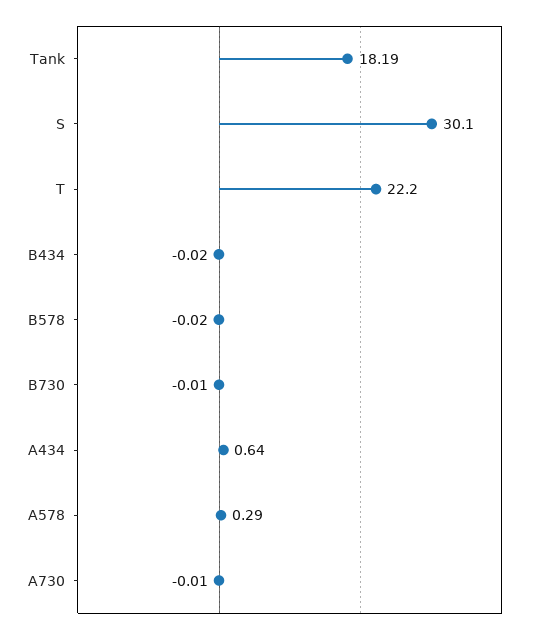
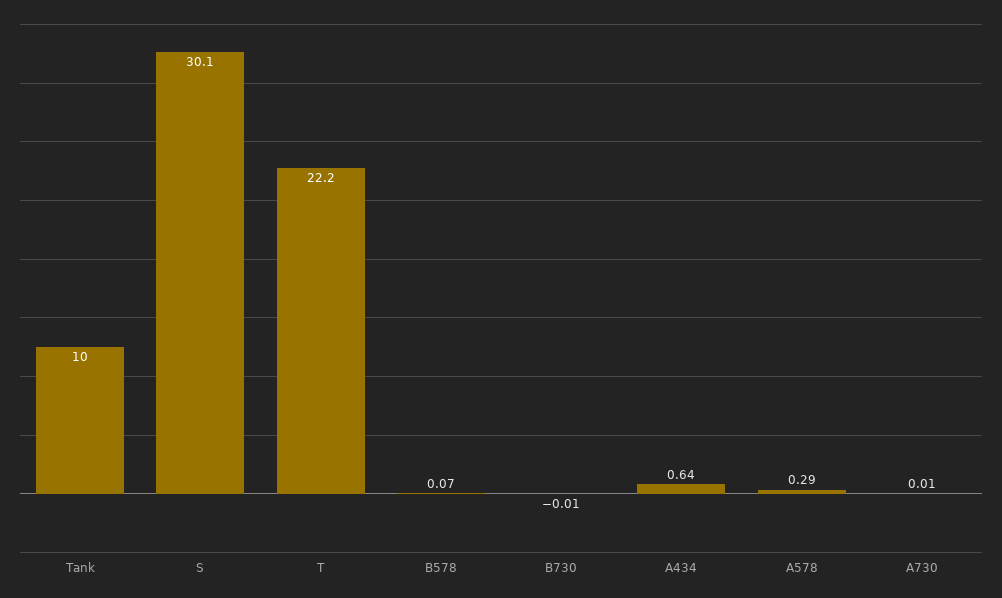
  {
-   "Tank": 18.19,
+   "Tank": 10,
    "S": 30.1,
    "T": 22.2,
-   "B434": -0.02,
-   "B578": -0.02,
+   "B578": 0.07,
    "B730": -0.01,
    "A434": 0.64,
    "A578": 0.29,
-   "A730": -0.01
+   "A730": 0.01
  }

